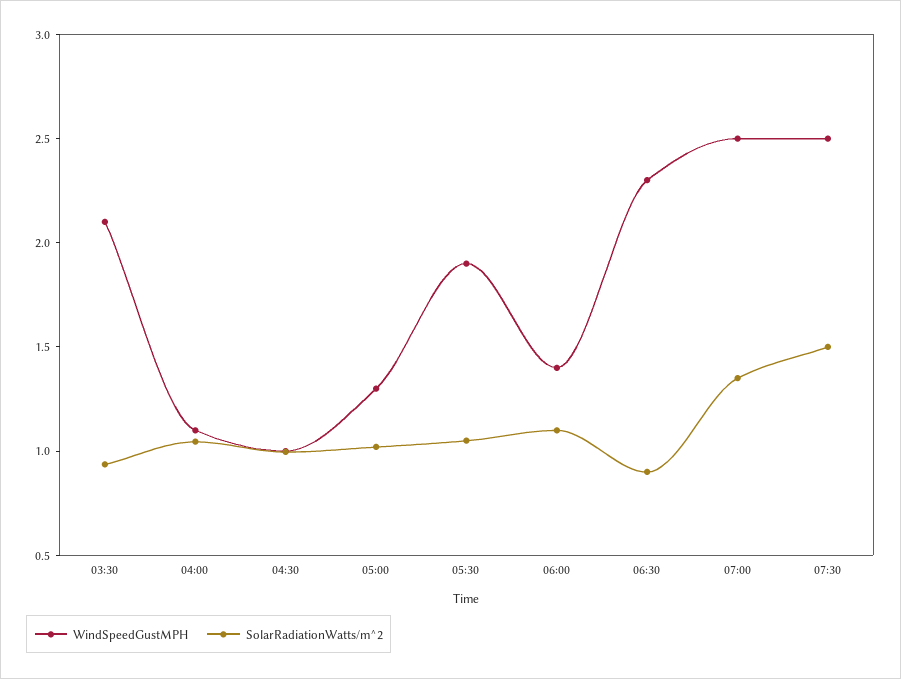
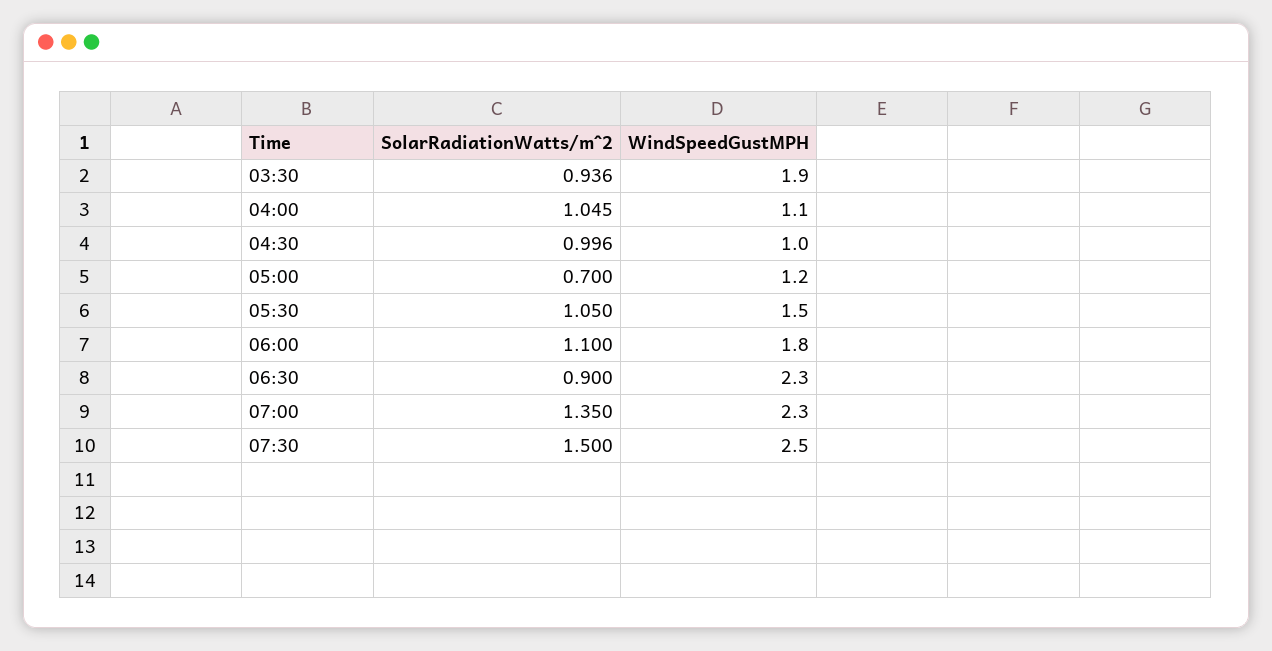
  {
    "WindSpeedGustMPH": {
-     "03:30": 2.1,
+     "03:30": 1.9,
      "04:00": 1.1,
      "04:30": 1,
-     "05:00": 1.3,
+     "05:00": 1.2,
-     "05:30": 1.9,
+     "05:30": 1.5,
-     "06:00": 1.4,
+     "06:00": 1.8,
      "06:30": 2.3,
-     "07:00": 2.5,
+     "07:00": 2.3,
      "07:30": 2.5
    },
    "SolarRadiationWatts/m^2": {
      "03:30": 0.936,
      "04:00": 1.045,
      "04:30": 0.996,
-     "05:00": 1,
+     "05:00": 0.7,
      "05:30": 1.05,
      "06:00": 1.1,
      "06:30": 0.9,
      "07:00": 1.35,
      "07:30": 1.5
    }
  }

